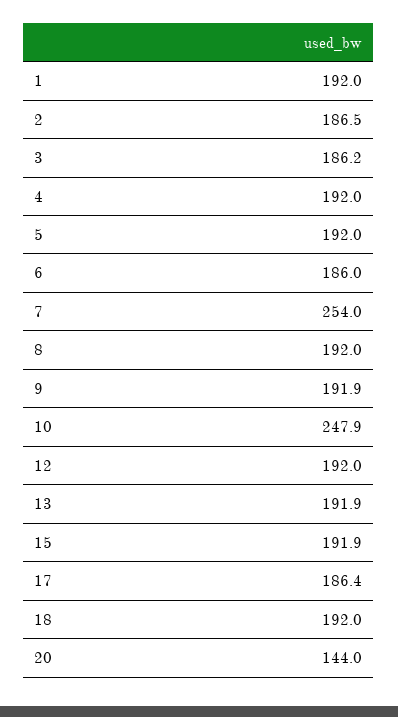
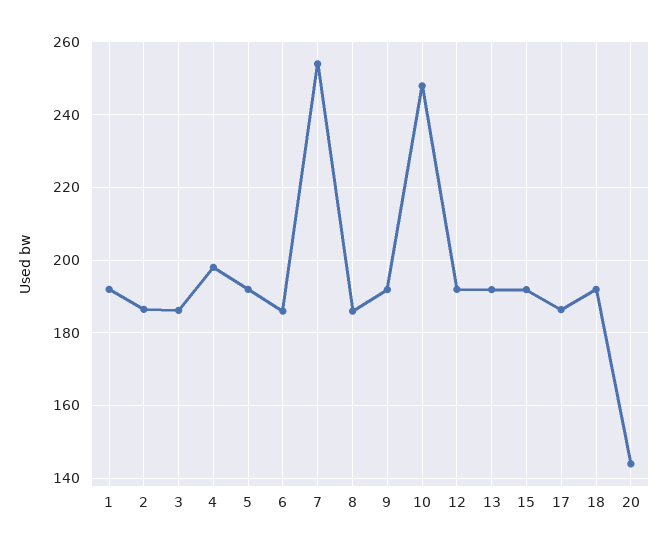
  {
    "1": 192,
    "2": 186.5,
    "3": 186.2,
-   "4": 192,
+   "4": 198,
    "5": 192,
    "6": 186,
    "7": 254,
-   "8": 192,
+   "8": 186,
    "9": 191.9,
    "10": 247.9,
    "12": 192,
    "13": 191.9,
    "15": 191.9,
    "17": 186.4,
    "18": 192,
    "20": 144
  }

